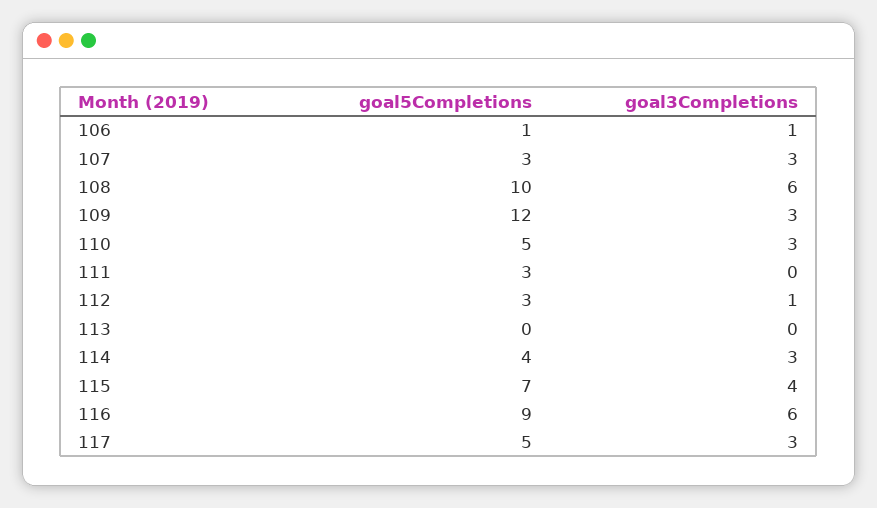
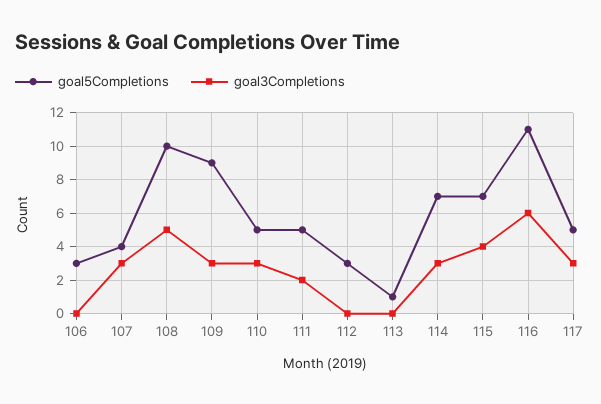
  {
    "goal5Completions": {
-     "106": 1,
+     "106": 3,
-     "107": 3,
+     "107": 4,
      "108": 10,
-     "109": 12,
+     "109": 9,
      "110": 5,
-     "111": 3,
+     "111": 5,
      "112": 3,
-     "113": 0,
+     "113": 1,
-     "114": 4,
+     "114": 7,
      "115": 7,
-     "116": 9,
+     "116": 11,
      "117": 5
    },
    "goal3Completions": {
-     "106": 1,
+     "106": 0,
      "107": 3,
-     "108": 6,
+     "108": 5,
      "109": 3,
      "110": 3,
-     "111": 0,
+     "111": 2,
-     "112": 1,
+     "112": 0,
      "113": 0,
      "114": 3,
      "115": 4,
      "116": 6,
      "117": 3
    }
  }

